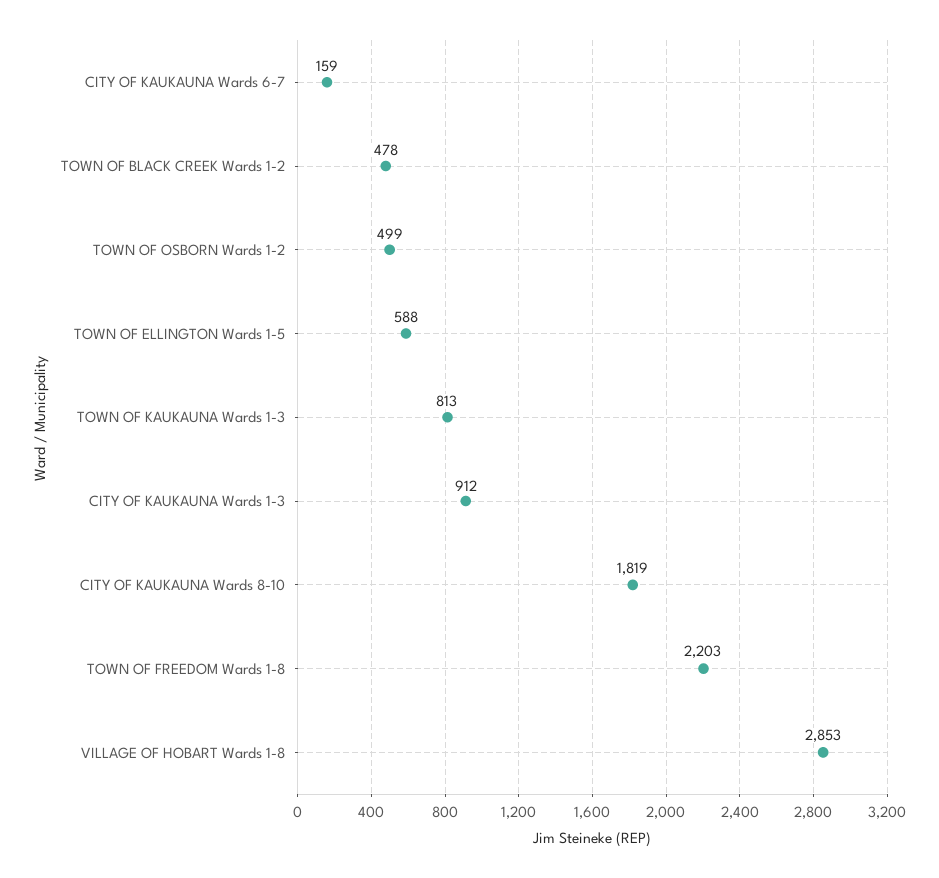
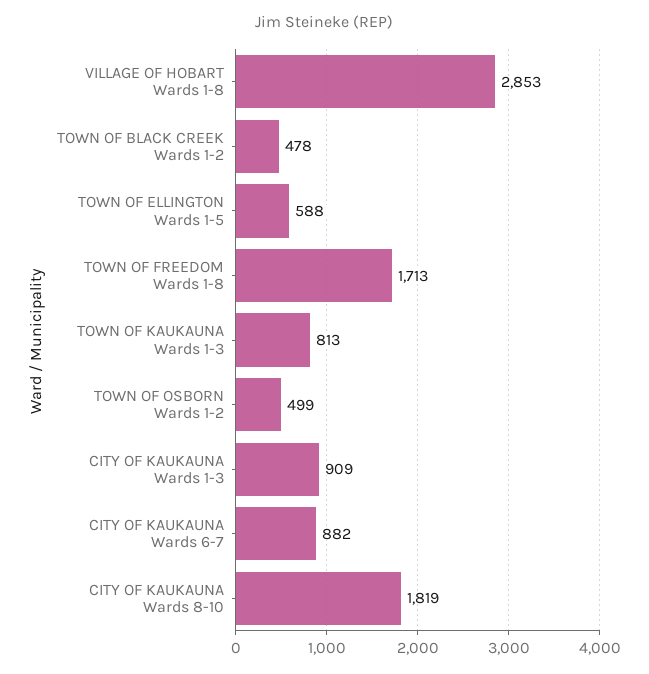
  {
-   "CITY OF KAUKAUNA Wards 6-7": 159,
+   "CITY OF KAUKAUNA Wards 6-7": 882,
    "TOWN OF BLACK CREEK Wards 1-2": 478,
    "TOWN OF OSBORN Wards 1-2": 499,
    "TOWN OF ELLINGTON Wards 1-5": 588,
    "TOWN OF KAUKAUNA Wards 1-3": 813,
-   "CITY OF KAUKAUNA Wards 1-3": 912,
+   "CITY OF KAUKAUNA Wards 1-3": 909,
    "CITY OF KAUKAUNA Wards 8-10": 1819,
-   "TOWN OF FREEDOM Wards 1-8": 2203,
+   "TOWN OF FREEDOM Wards 1-8": 1713,
    "VILLAGE OF HOBART Wards 1-8": 2853
  }

